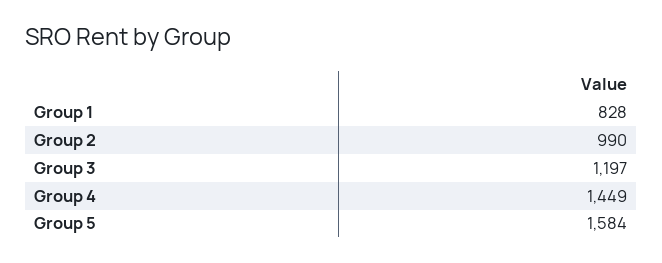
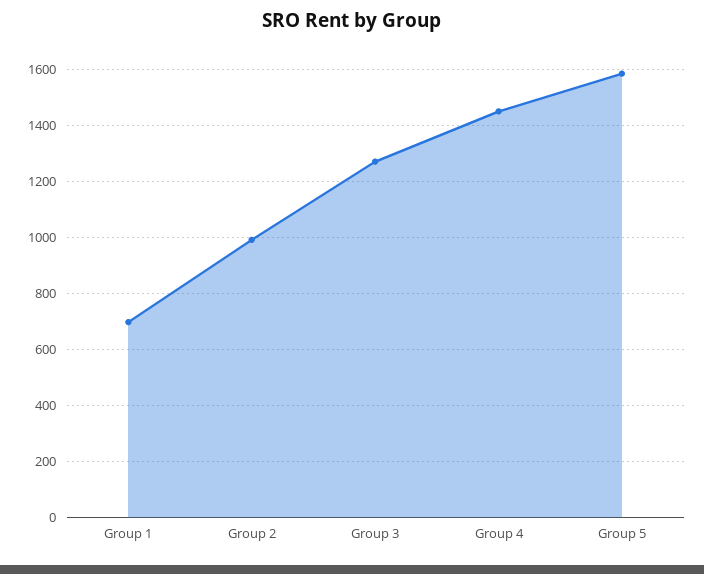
  {
-   "Group 1": 828,
+   "Group 1": 700,
    "Group 2": 990,
-   "Group 3": 1197,
+   "Group 3": 1275,
    "Group 4": 1449,
    "Group 5": 1584
  }

